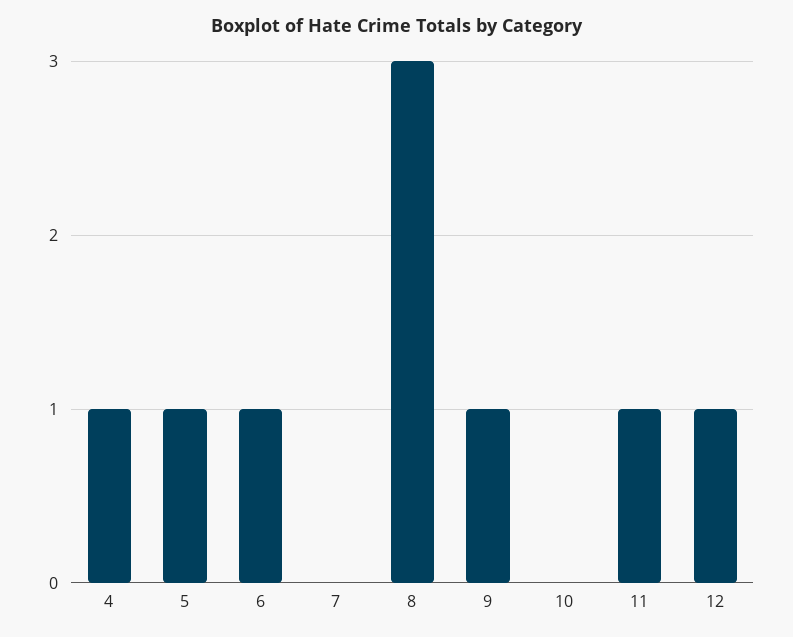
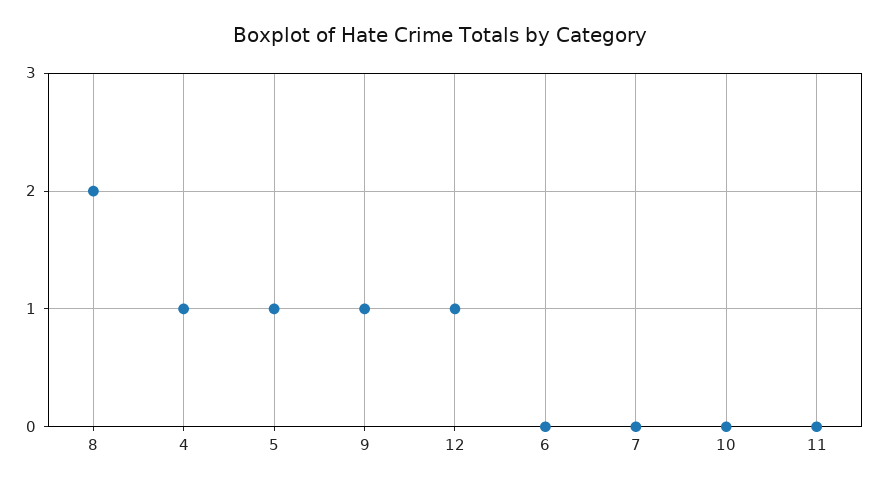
  {
    "4": 1,
    "5": 1,
-   "6": 1,
+   "6": 0,
    "7": 0,
-   "8": 3,
+   "8": 2,
    "9": 1,
    "10": 0,
-   "11": 1,
+   "11": 0,
    "12": 1
  }

